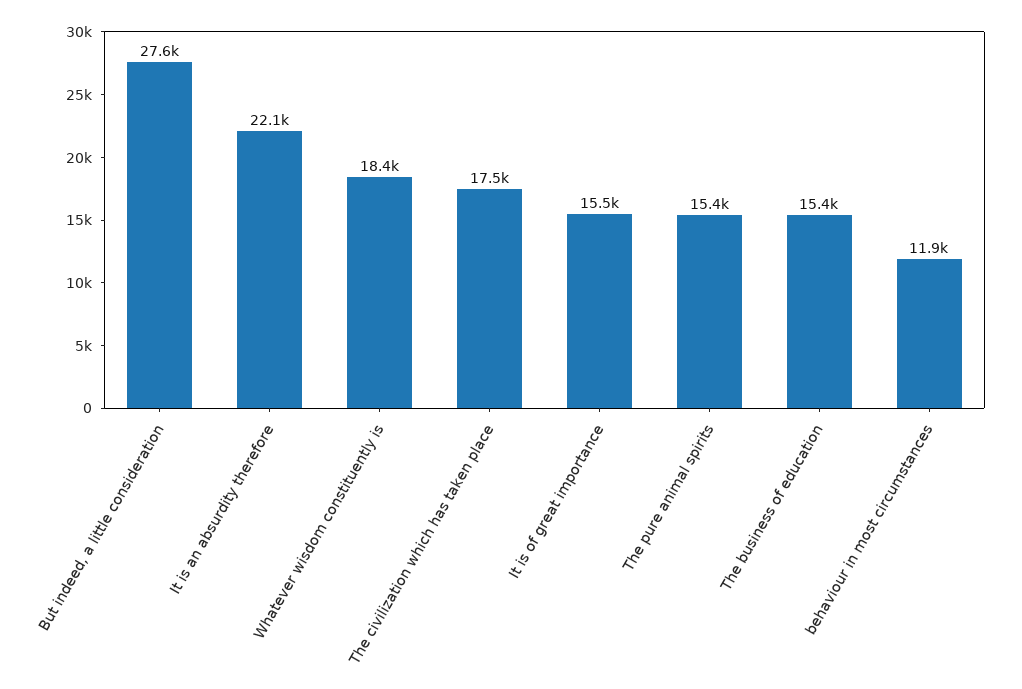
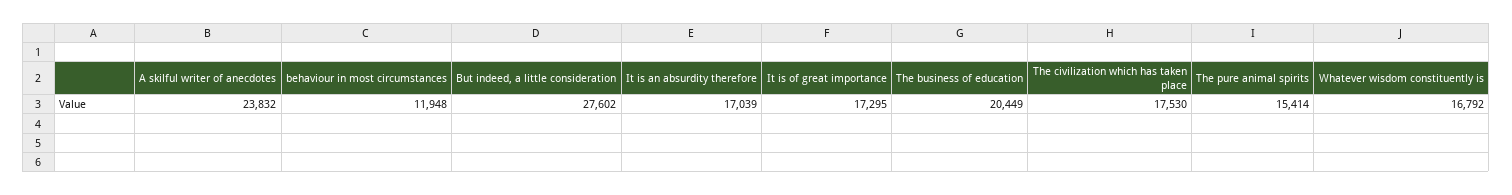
  {
    "But indeed, a little consideration": 27602,
-   "It is an absurdity therefore": 22100,
+   "It is an absurdity therefore": 17039,
-   "Whatever wisdom constituently is": 18400,
+   "Whatever wisdom constituently is": 16792,
    "The civilization which has taken place": 17530,
-   "It is of great importance": 15500,
+   "It is of great importance": 17295,
    "The pure animal spirits": 15414,
-   "The business of education": 15400,
+   "The business of education": 20449,
-   "behaviour in most circumstances": 11948
+   "behaviour in most circumstances": 11948,
+   "A skilful writer of anecdotes": 23832
  }

